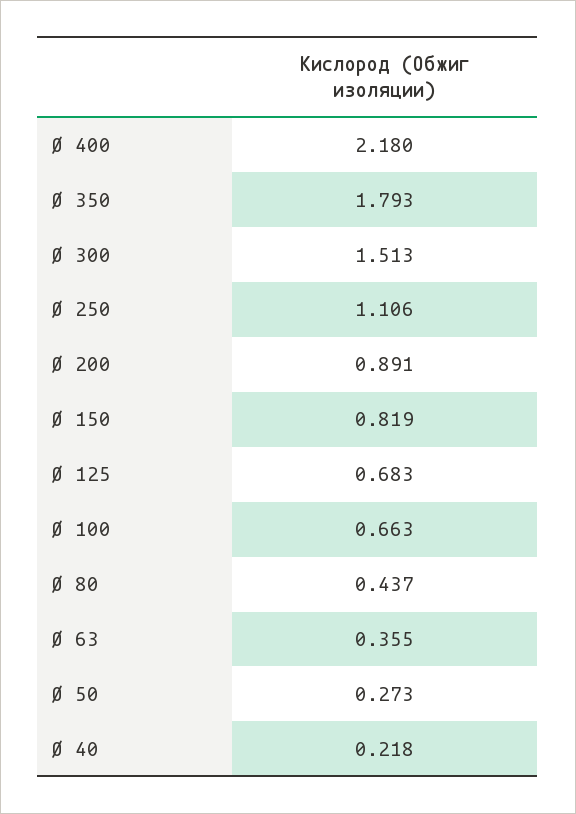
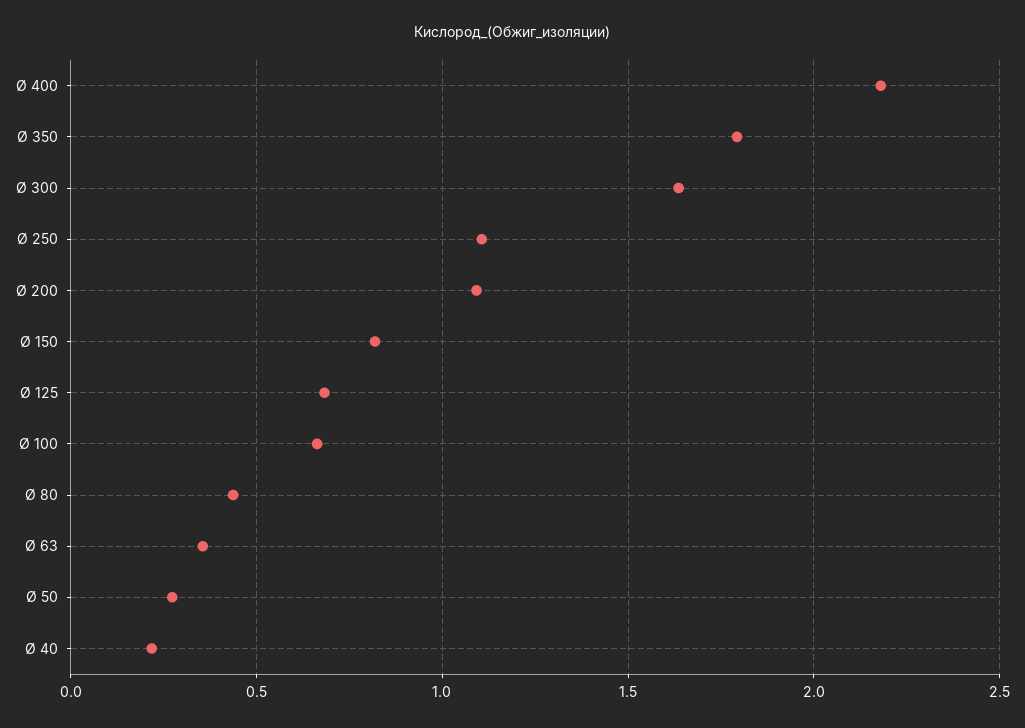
  {
    "Ø 400": 2.18,
    "Ø 350": 1.793,
-   "Ø 300": 1.513,
+   "Ø 300": 1.65,
    "Ø 250": 1.106,
-   "Ø 200": 0.891,
+   "Ø 200": 1.1,
    "Ø 150": 0.819,
    "Ø 125": 0.683,
    "Ø 100": 0.663,
    "Ø 80": 0.437,
    "Ø 63": 0.355,
    "Ø 50": 0.273,
    "Ø 40": 0.218
  }

